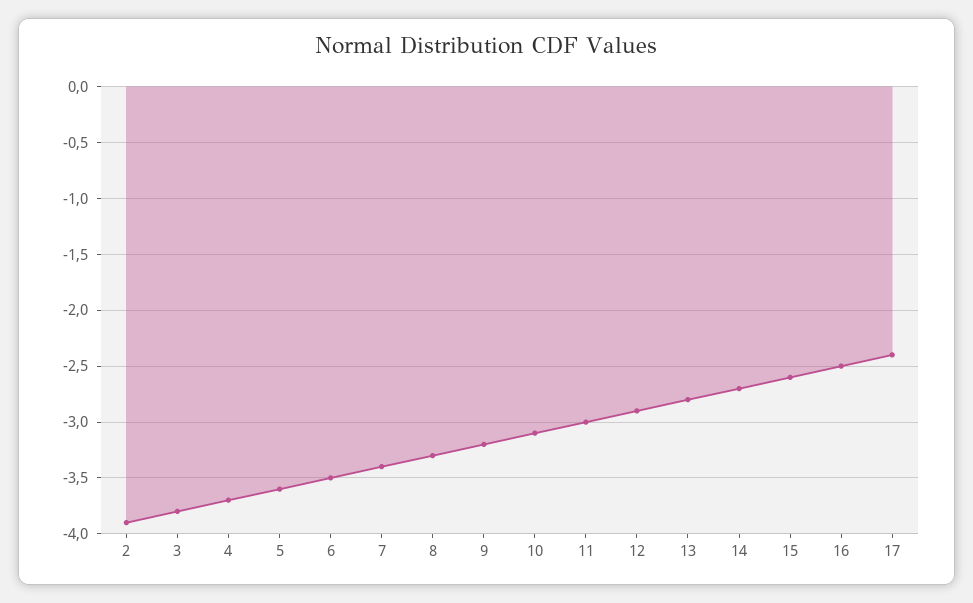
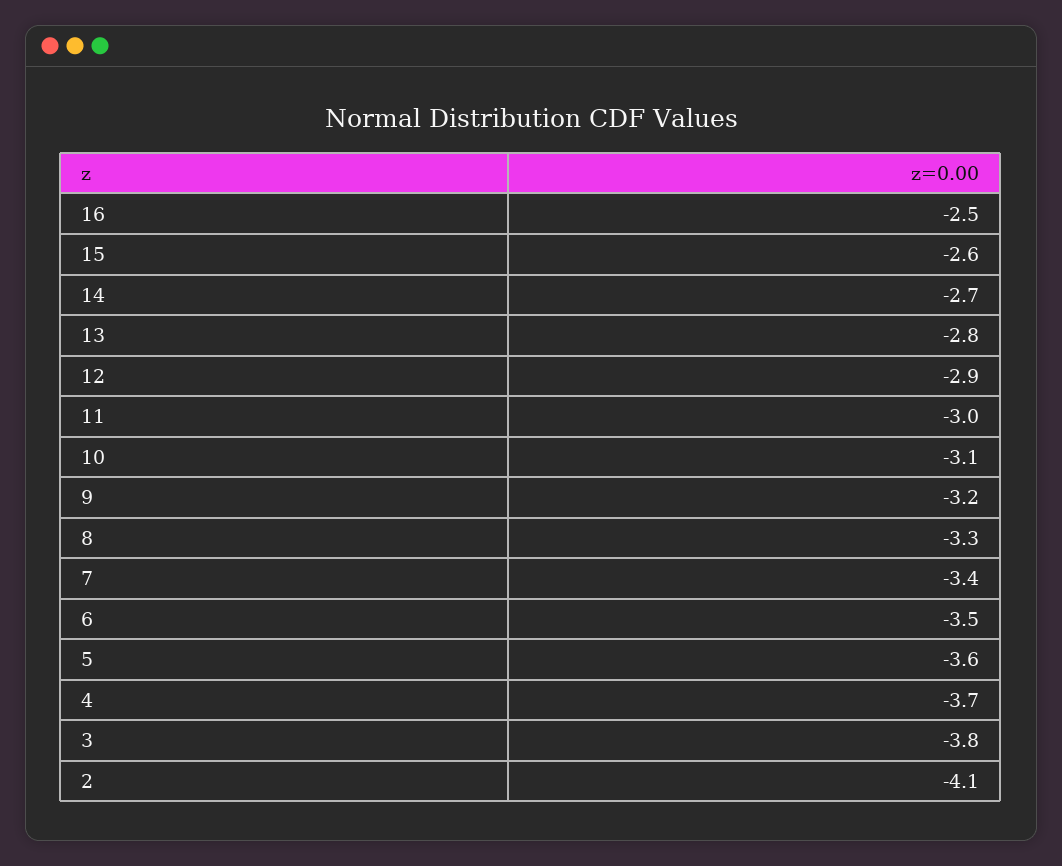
  {
-   "2": -3.9,
+   "2": -4.1,
    "3": -3.8,
    "4": -3.7,
    "5": -3.6,
    "6": -3.5,
    "7": -3.4,
    "8": -3.3,
    "9": -3.2,
    "10": -3.1,
    "11": -3,
    "12": -2.9,
    "13": -2.8,
    "14": -2.7,
    "15": -2.6,
-   "16": -2.5,
+   "16": -2.5
-   "17": -2.4
  }

